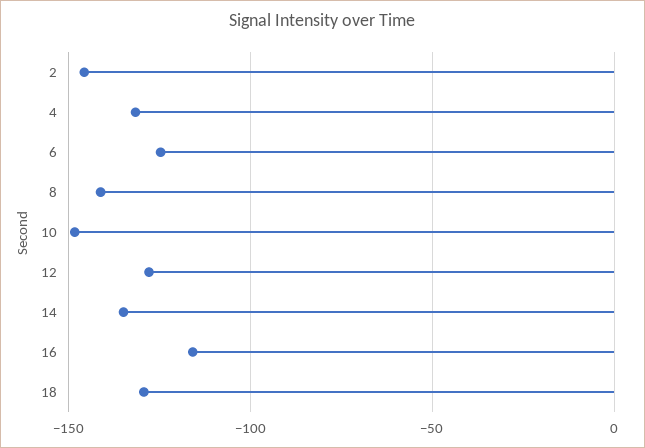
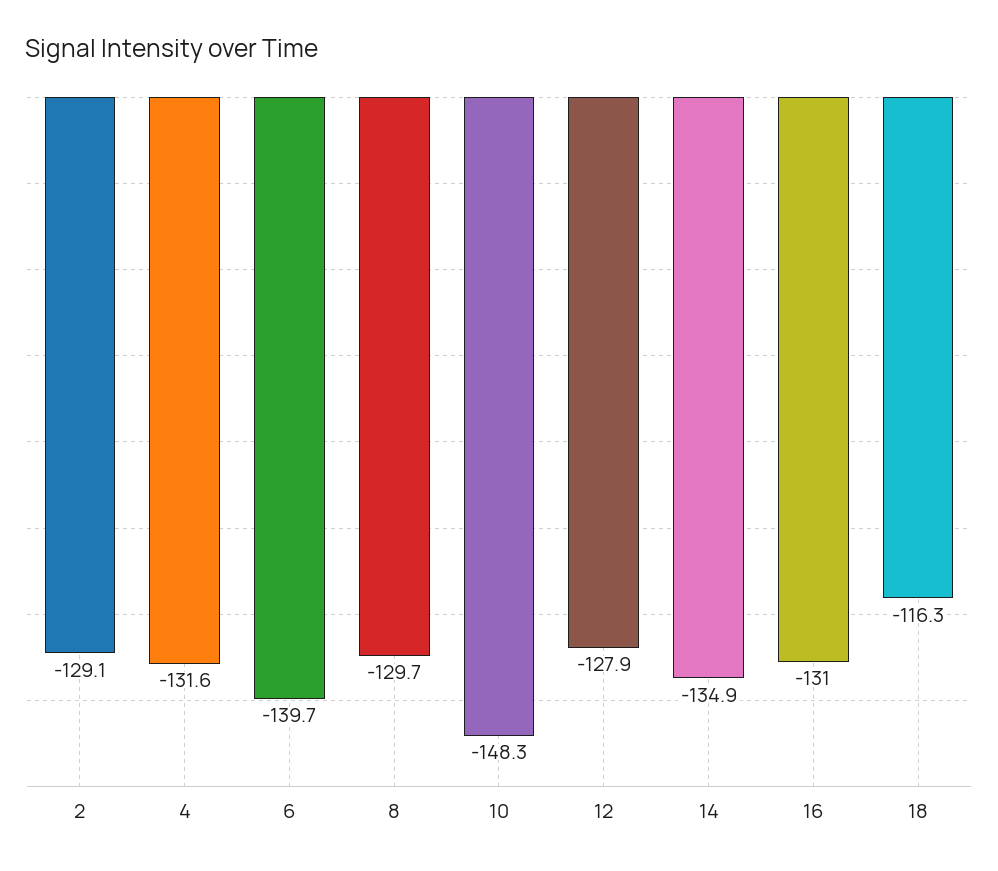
  {
-   "2": -145,
+   "2": -129.1,
    "4": -131.6,
-   "6": -125,
+   "6": -139.7,
-   "8": -140,
+   "8": -129.7,
    "10": -148.3,
    "12": -127.9,
    "14": -134.9,
-   "16": -115,
+   "16": -131,
-   "18": -130
+   "18": -116.3
  }

